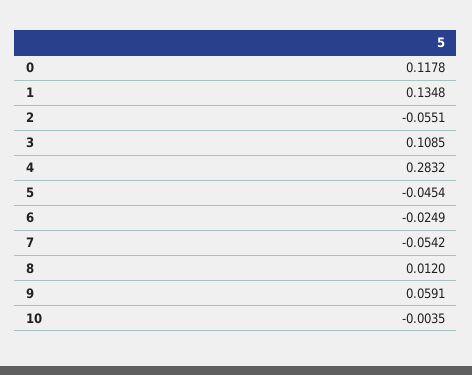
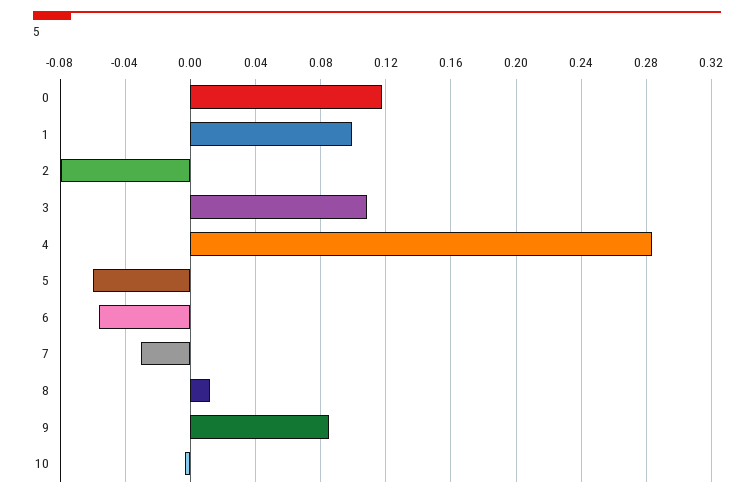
  {
    "0": 0.1178,
-   "1": 0.1348,
+   "1": 0.1,
-   "2": -0.0551,
+   "2": -0.08,
    "3": 0.1085,
    "4": 0.2832,
-   "5": -0.0454,
+   "5": -0.06,
-   "6": -0.0249,
+   "6": -0.055,
-   "7": -0.0542,
+   "7": -0.03,
    "8": 0.012,
-   "9": 0.0591,
+   "9": 0.085,
    "10": -0.0035
  }

